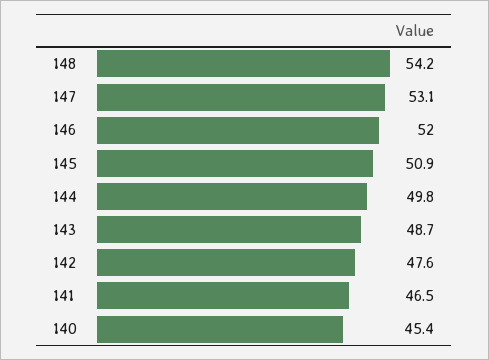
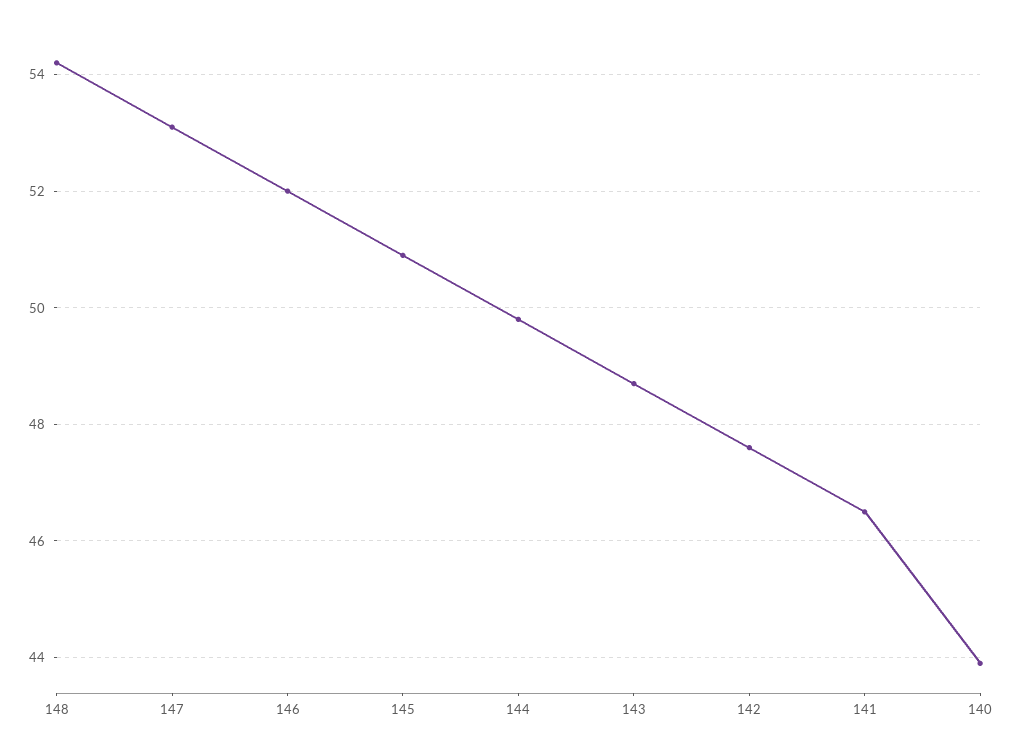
  {
    "148": 54.2,
    "147": 53.1,
    "146": 52,
    "145": 50.9,
    "144": 49.8,
    "143": 48.7,
    "142": 47.6,
    "141": 46.5,
-   "140": 45.4
+   "140": 44
  }

